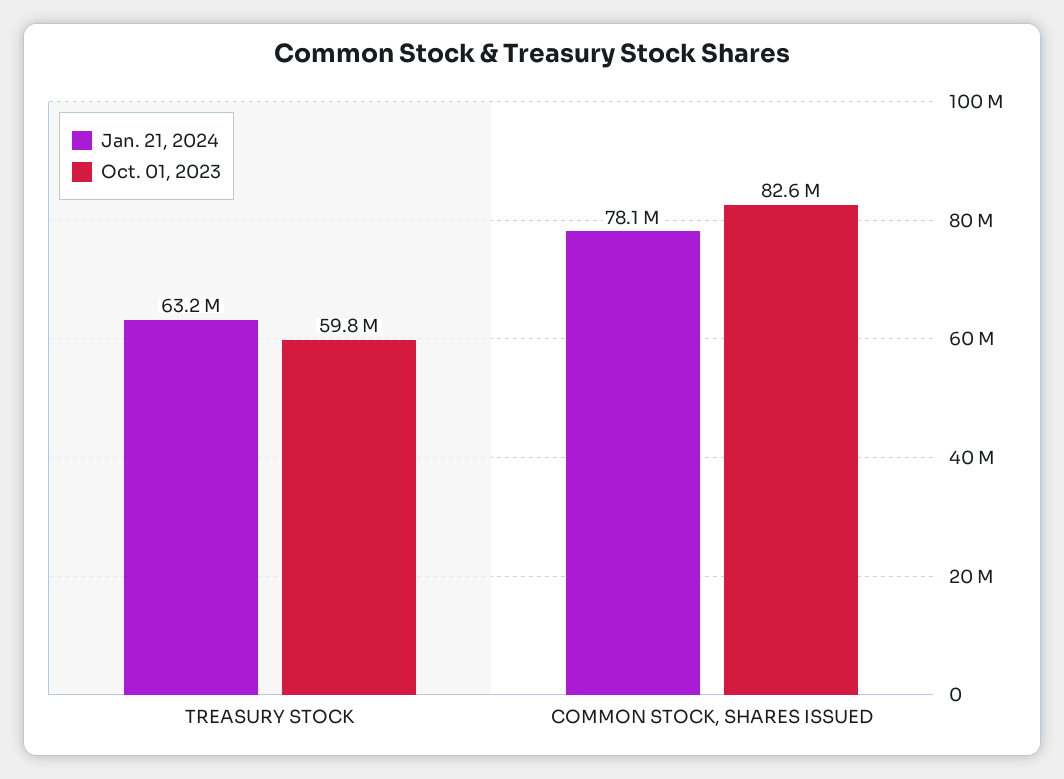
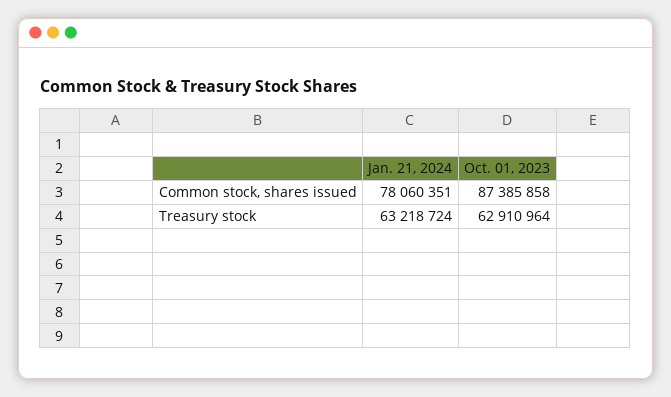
  {
    "Jan. 21, 2024": {
      "TREASURY STOCK": 63218724,
      "COMMON STOCK, SHARES ISSUED": 78060351
    },
    "Oct. 01, 2023": {
-     "TREASURY STOCK": 59800000,
+     "TREASURY STOCK": 62910964,
-     "COMMON STOCK, SHARES ISSUED": 82600000
+     "COMMON STOCK, SHARES ISSUED": 87385858
    }
  }

